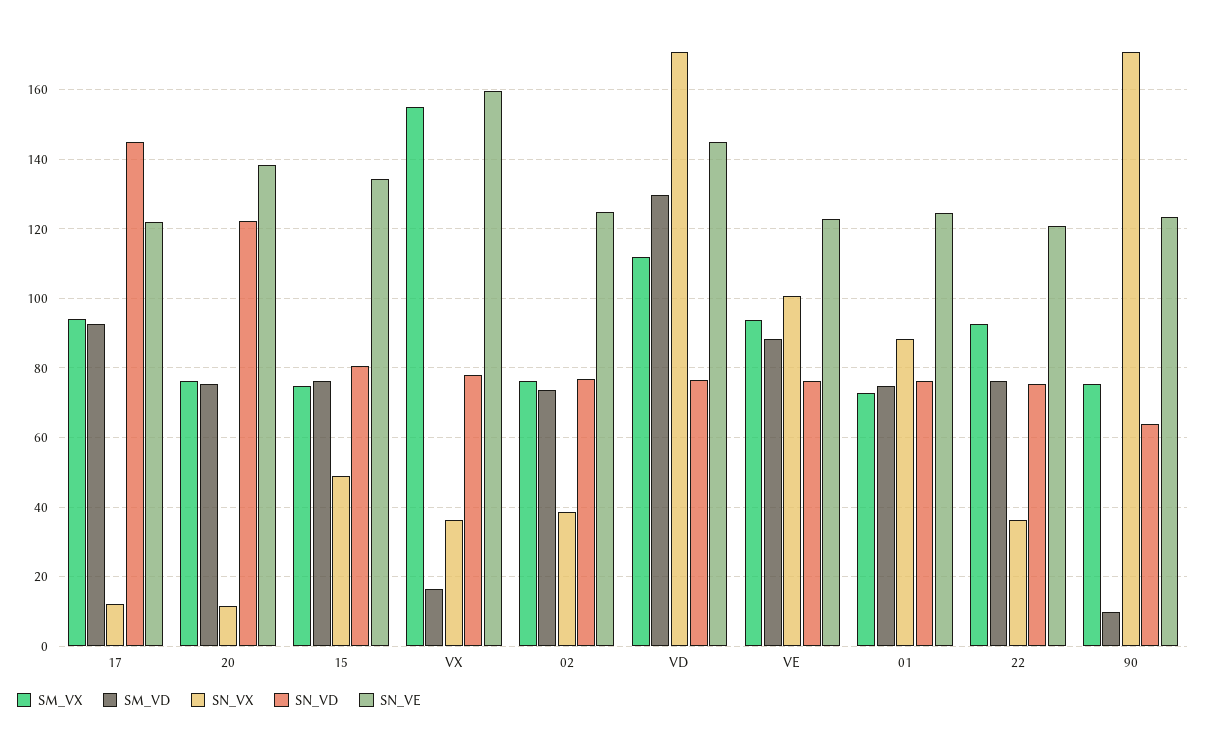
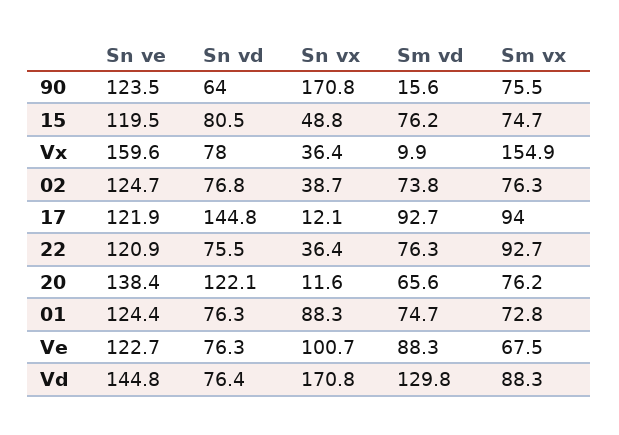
  {
    "SM_VX": {
      "17": 94,
      "20": 76.2,
      "15": 74.7,
      "VX": 154.9,
      "02": 76.3,
-     "VD": 112,
+     "VD": 88.3,
-     "VE": 94,
+     "VE": 67.5,
      "01": 72.8,
      "22": 92.7,
      "90": 75.5
    },
    "SM_VD": {
      "17": 92.7,
-     "20": 76,
+     "20": 65.6,
      "15": 76.2,
-     "VX": 16,
+     "VX": 9.9,
      "02": 73.8,
      "VD": 129.8,
      "VE": 88.3,
      "01": 74.7,
      "22": 76.3,
-     "90": 10
+     "90": 15.6
    },
    "SN_VX": {
      "17": 12.1,
      "20": 11.6,
      "15": 48.8,
      "VX": 36.4,
      "02": 38.7,
      "VD": 170.8,
      "VE": 100.7,
      "01": 88.3,
      "22": 36.4,
      "90": 170.8
    },
    "SN_VD": {
      "17": 144.8,
      "20": 122.1,
      "15": 80.5,
      "VX": 78,
      "02": 76.8,
      "VD": 76.4,
      "VE": 76.3,
      "01": 76.3,
      "22": 75.5,
      "90": 64
    },
    "SN_VE": {
      "17": 121.9,
      "20": 138.4,
-     "15": 134,
+     "15": 119.5,
      "VX": 159.6,
      "02": 124.7,
      "VD": 144.8,
      "VE": 122.7,
      "01": 124.4,
      "22": 120.9,
      "90": 123.5
    }
  }

